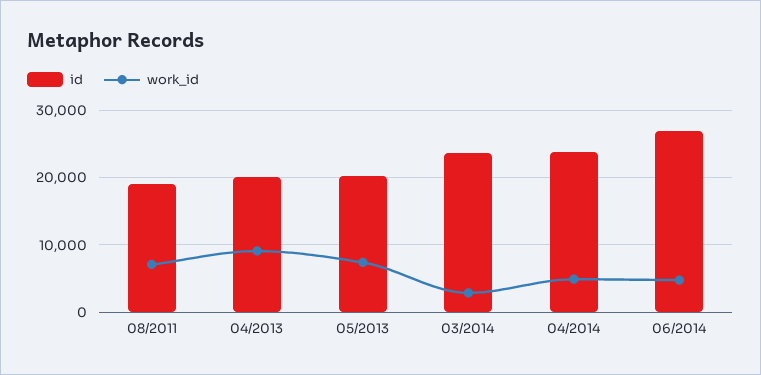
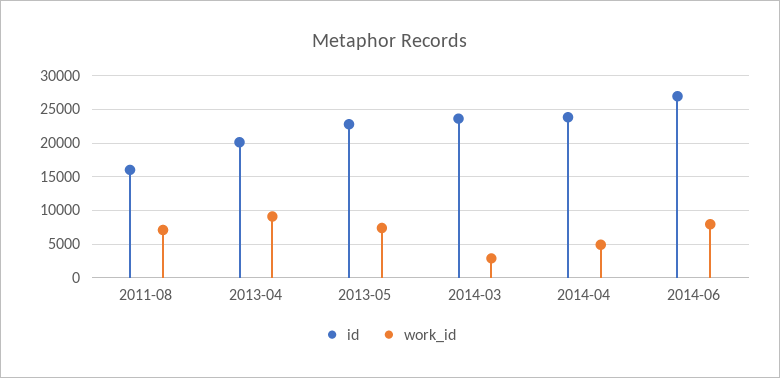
  {
    "id": {
-     "08/2011": 19000,
+     "08/2011": 16000,
      "04/2013": 20000,
-     "05/2013": 20000,
+     "05/2013": 23000,
      "03/2014": 24000,
      "04/2014": 24000,
      "06/2014": 27000
    },
    "work_id": {
      "08/2011": 7000,
      "04/2013": 9000,
      "05/2013": 7000,
      "03/2014": 3000,
      "04/2014": 5000,
-     "06/2014": 5000
+     "06/2014": 8000
    }
  }

